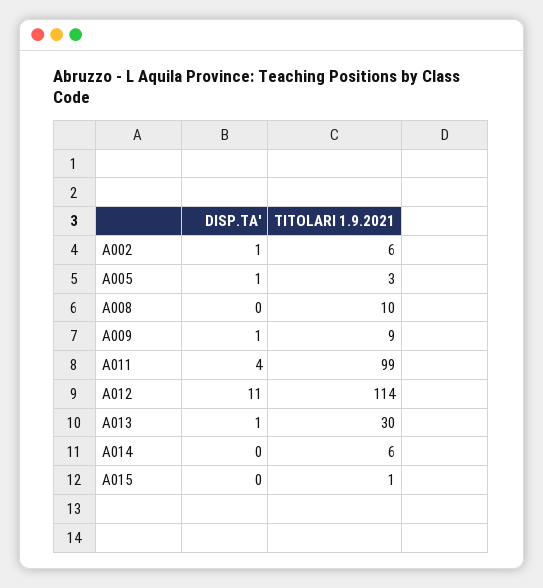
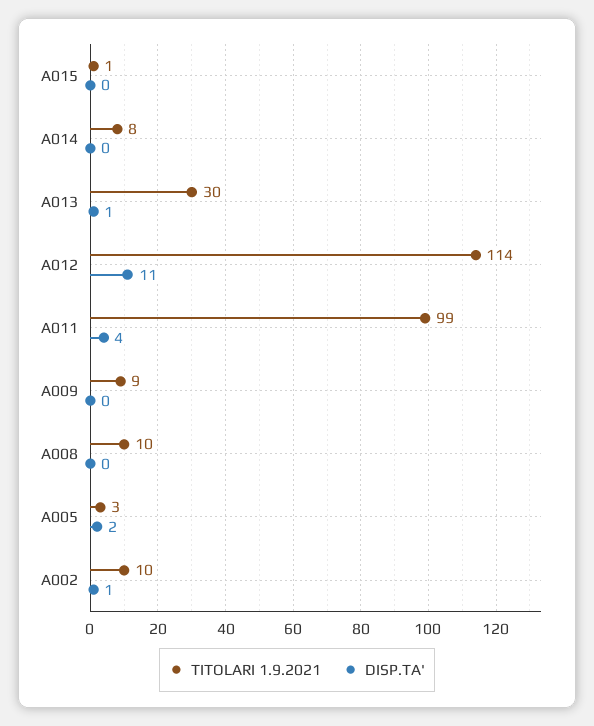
  {
    "DISP.TA'": {
      "A002": 1,
-     "A005": 1,
+     "A005": 2,
      "A008": 0,
-     "A009": 1,
+     "A009": 0,
      "A011": 4,
      "A012": 11,
      "A013": 1,
      "A014": 0,
      "A015": 0
    },
    "TITOLARI 1.9.2021": {
-     "A002": 6,
+     "A002": 10,
      "A005": 3,
      "A008": 10,
      "A009": 9,
      "A011": 99,
      "A012": 114,
      "A013": 30,
-     "A014": 6,
+     "A014": 8,
      "A015": 1
    }
  }

